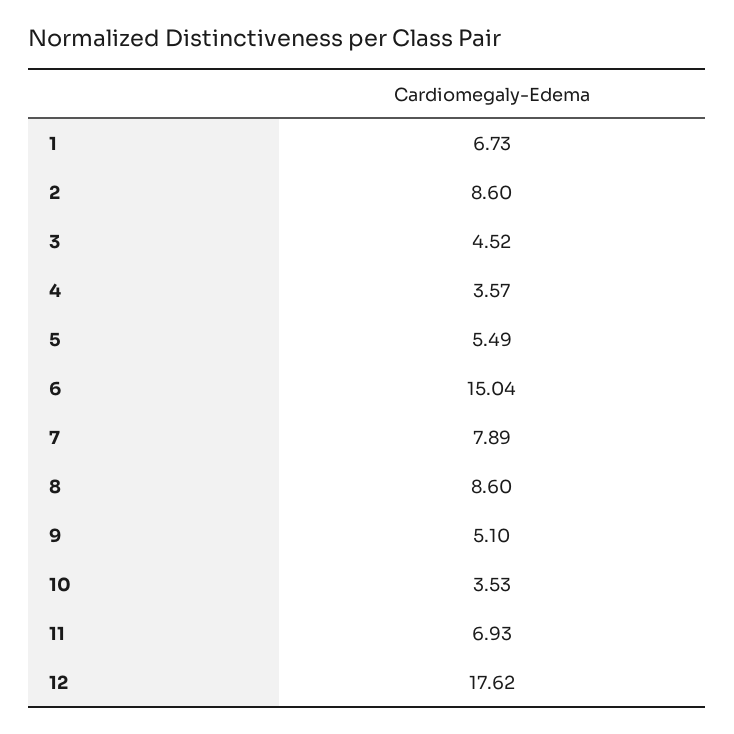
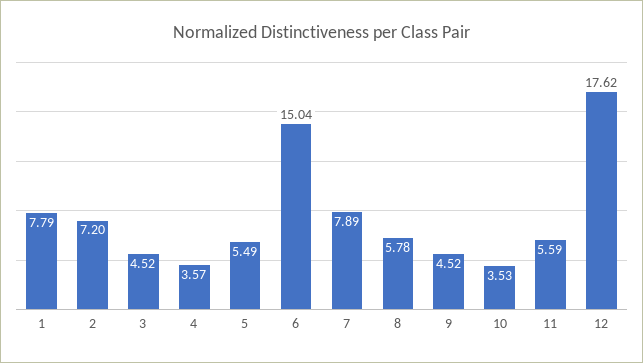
  {
-   "1": 6.73,
+   "1": 7.79,
-   "2": 8.6,
+   "2": 7.2,
    "3": 4.52,
    "4": 3.57,
    "5": 5.49,
    "6": 15.04,
    "7": 7.89,
-   "8": 8.6,
+   "8": 5.78,
-   "9": 5.1,
+   "9": 4.52,
    "10": 3.53,
-   "11": 6.93,
+   "11": 5.59,
    "12": 17.62
  }

